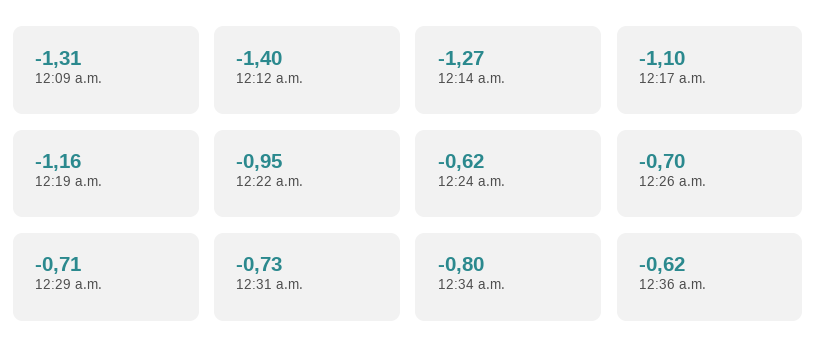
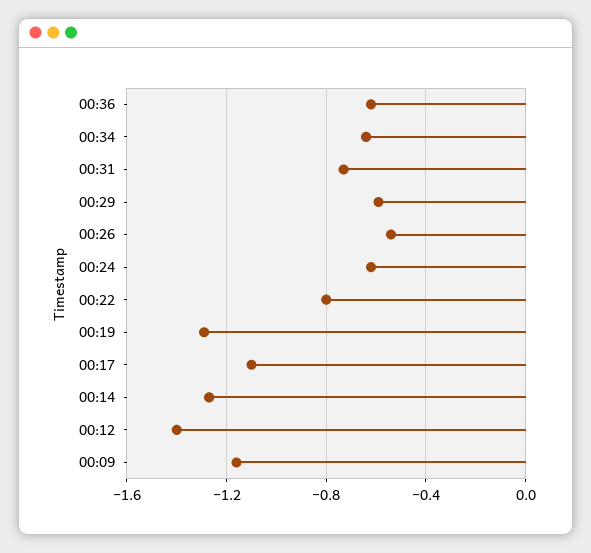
  {
-   "12:09 a.m.": -1.31,
+   "12:09 a.m.": -1.15,
    "12:12 a.m.": -1.4,
    "12:14 a.m.": -1.27,
    "12:17 a.m.": -1.1,
-   "12:19 a.m.": -1.16,
+   "12:19 a.m.": -1.3,
-   "12:22 a.m.": -0.95,
+   "12:22 a.m.": -0.8,
    "12:24 a.m.": -0.62,
-   "12:26 a.m.": -0.7,
+   "12:26 a.m.": -0.55,
-   "12:29 a.m.": -0.71,
+   "12:29 a.m.": -0.6,
    "12:31 a.m.": -0.73,
-   "12:34 a.m.": -0.8,
+   "12:34 a.m.": -0.65,
    "12:36 a.m.": -0.62
  }

